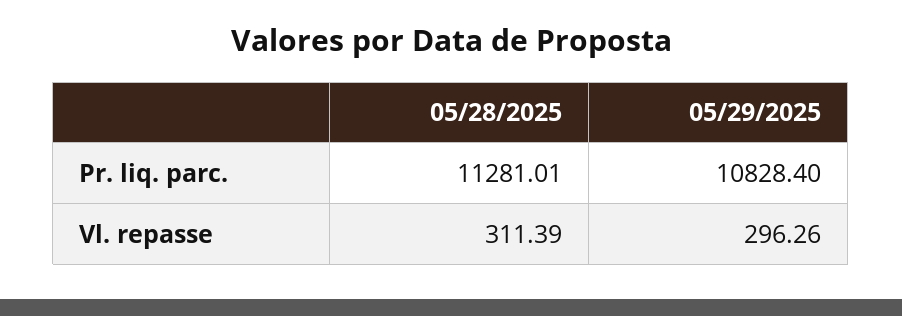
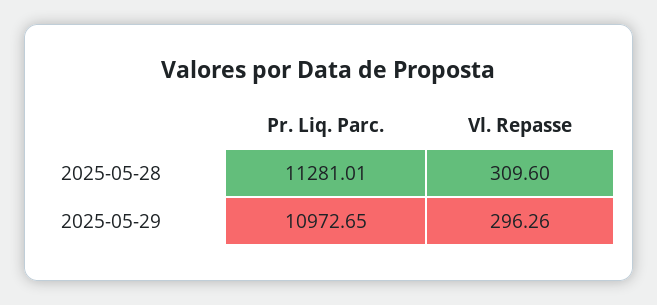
  {
    "05/28/2025": {
      "Pr. liq. parc.": 11281.01,
-     "Vl. repasse": 311.39
+     "Vl. repasse": 309.6
    },
    "05/29/2025": {
-     "Pr. liq. parc.": 10828.4,
+     "Pr. liq. parc.": 10972.65,
      "Vl. repasse": 296.26
    }
  }

